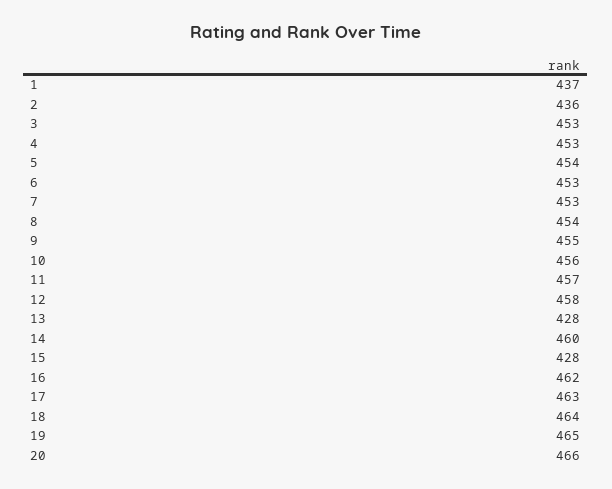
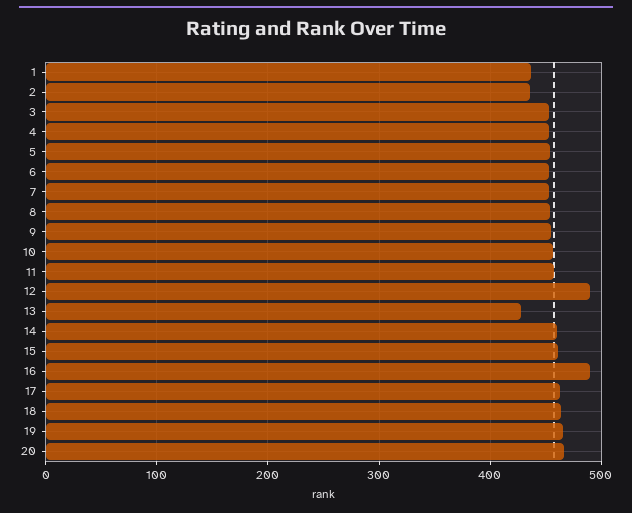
  {
    "1": 437,
    "2": 436,
    "3": 453,
    "4": 453,
    "5": 454,
    "6": 453,
    "7": 453,
    "8": 454,
    "9": 455,
    "10": 456,
    "11": 457,
-   "12": 458,
+   "12": 490,
    "13": 428,
    "14": 460,
-   "15": 428,
+   "15": 460,
-   "16": 462,
+   "16": 490,
    "17": 463,
    "18": 464,
    "19": 465,
    "20": 466
  }

